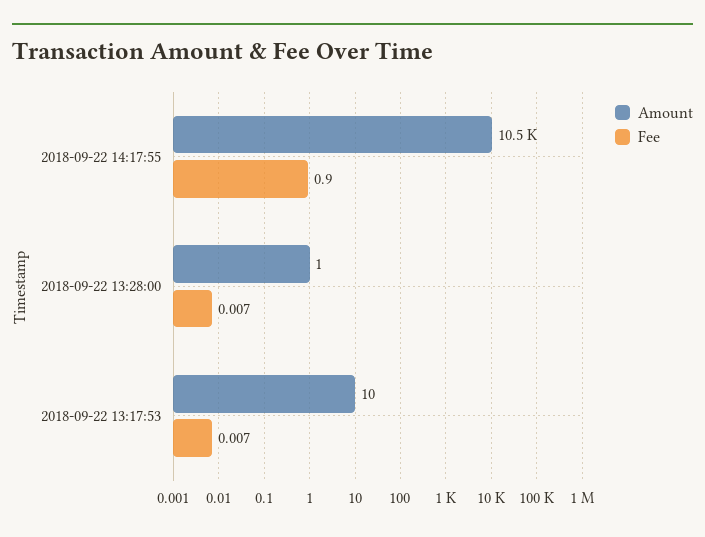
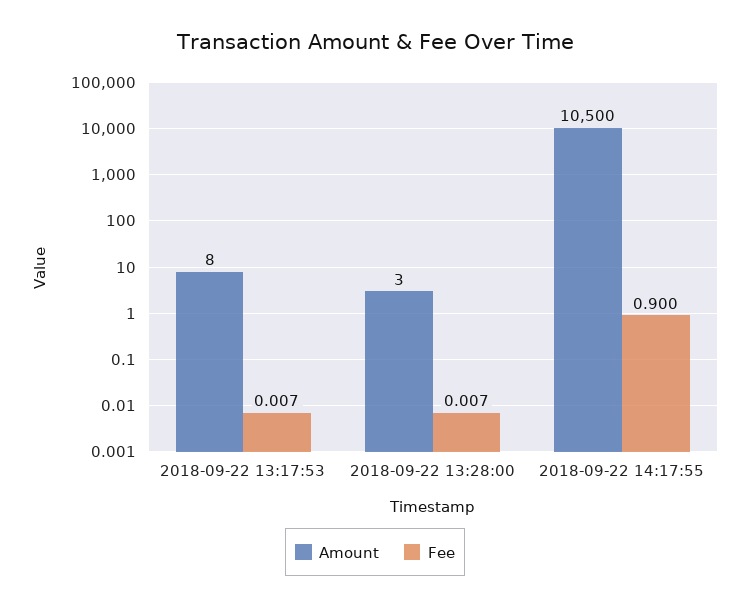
  {
    "Amount": {
      "2018-09-22 14:17:55": 10500,
-     "2018-09-22 13:28:00": 1,
+     "2018-09-22 13:28:00": 3,
-     "2018-09-22 13:17:53": 10
+     "2018-09-22 13:17:53": 8
    },
    "Fee": {
      "2018-09-22 14:17:55": 0.9,
      "2018-09-22 13:28:00": 0.007,
      "2018-09-22 13:17:53": 0.007
    }
  }

